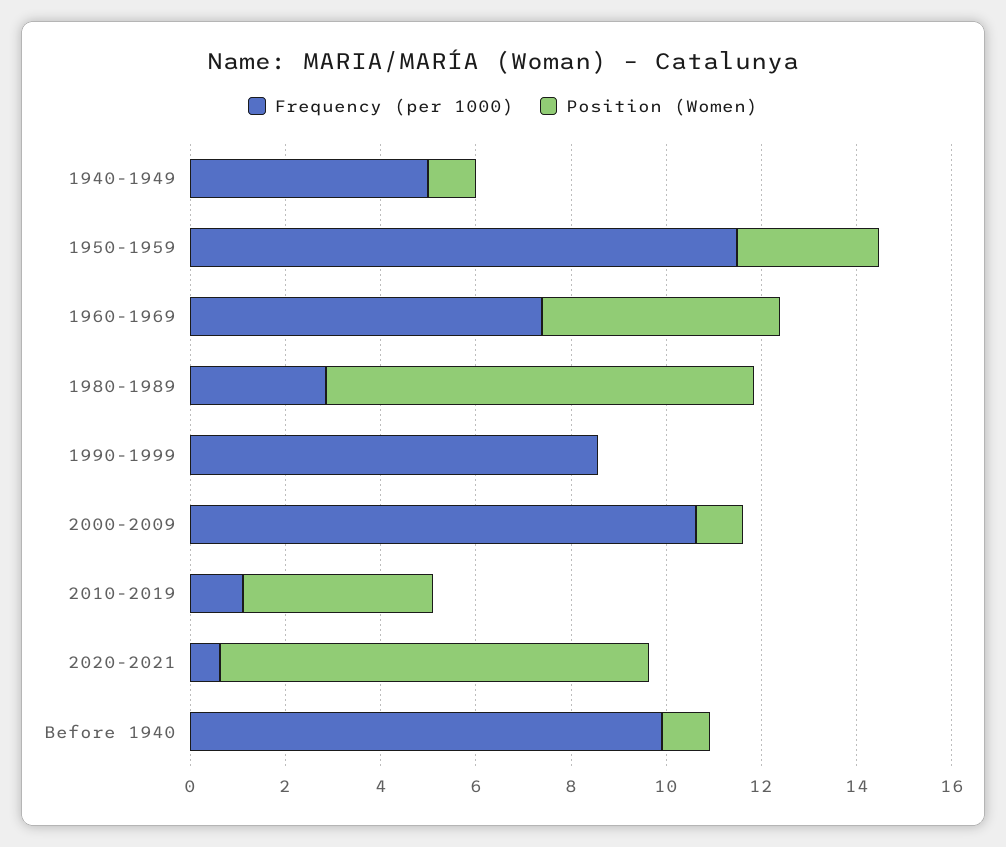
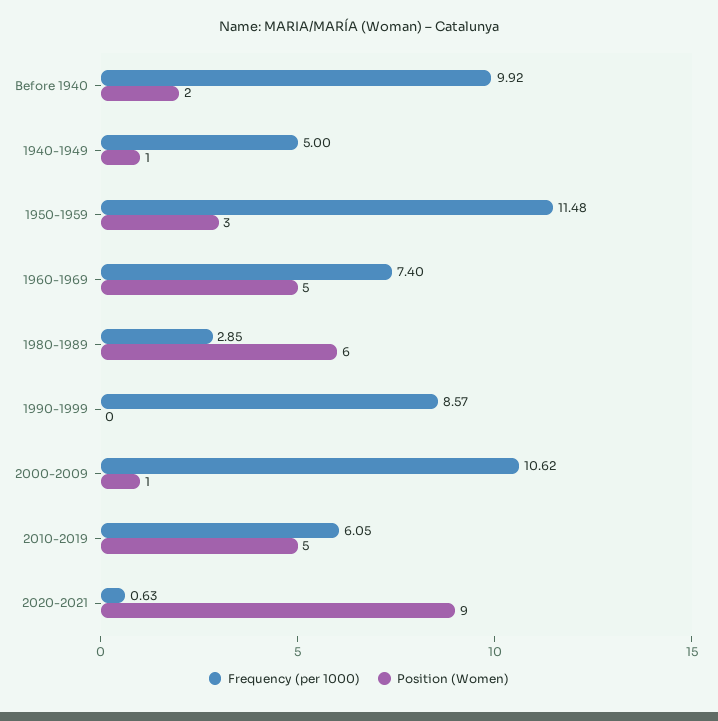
  {
    "Frequency (per 1000)": {
      "1940-1949": 5,
      "1950-1959": 11.48,
      "1960-1969": 7.4,
      "1980-1989": 2.85,
      "1990-1999": 8.57,
      "2000-2009": 10.62,
-     "2010-2019": 1,
+     "2010-2019": 6.05,
      "2020-2021": 0.63,
      "Before 1940": 9.92
    },
    "Position (Women)": {
      "1940-1949": 1,
      "1950-1959": 3,
      "1960-1969": 5,
-     "1980-1989": 9,
+     "1980-1989": 6,
      "1990-1999": 0,
      "2000-2009": 1,
-     "2010-2019": 4,
+     "2010-2019": 5,
      "2020-2021": 9,
-     "Before 1940": 1
+     "Before 1940": 2
    }
  }

